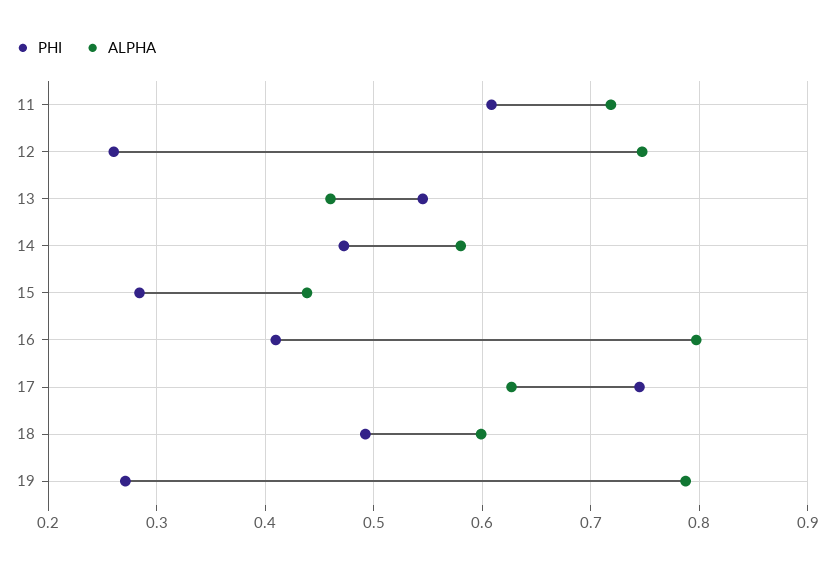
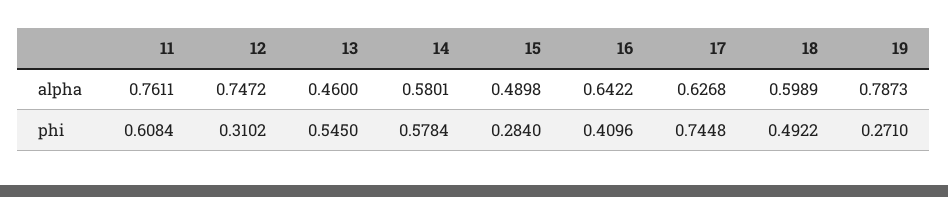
  {
    "PHI": {
      "11": 0.6084,
-     "12": 0.26,
+     "12": 0.3102,
      "13": 0.545,
-     "14": 0.47,
+     "14": 0.5784,
      "15": 0.284,
      "16": 0.4096,
      "17": 0.7448,
      "18": 0.4922,
      "19": 0.271
    },
    "ALPHA": {
-     "11": 0.72,
+     "11": 0.7611,
      "12": 0.7472,
      "13": 0.46,
      "14": 0.5801,
-     "15": 0.44,
+     "15": 0.4898,
-     "16": 0.8,
+     "16": 0.6422,
      "17": 0.6268,
      "18": 0.5989,
      "19": 0.7873
    }
  }

